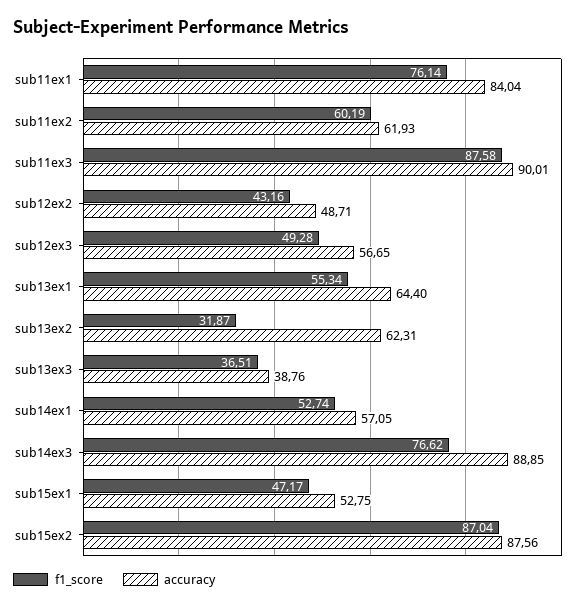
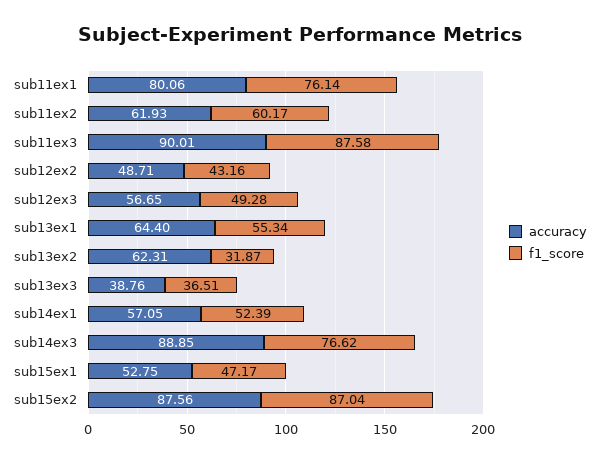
  {
    "f1_score": {
      "sub11ex1": 76.14,
-     "sub11ex2": 60.19,
+     "sub11ex2": 60.17,
      "sub11ex3": 87.58,
      "sub12ex2": 43.16,
      "sub12ex3": 49.28,
      "sub13ex1": 55.34,
      "sub13ex2": 31.87,
      "sub13ex3": 36.51,
-     "sub14ex1": 52.74,
+     "sub14ex1": 52.39,
      "sub14ex3": 76.62,
      "sub15ex1": 47.17,
      "sub15ex2": 87.04
    },
    "accuracy": {
-     "sub11ex1": 84.04,
+     "sub11ex1": 80.06,
      "sub11ex2": 61.93,
      "sub11ex3": 90.01,
      "sub12ex2": 48.71,
      "sub12ex3": 56.65,
      "sub13ex1": 64.4,
      "sub13ex2": 62.31,
      "sub13ex3": 38.76,
      "sub14ex1": 57.05,
      "sub14ex3": 88.85,
      "sub15ex1": 52.75,
      "sub15ex2": 87.56
    }
  }

